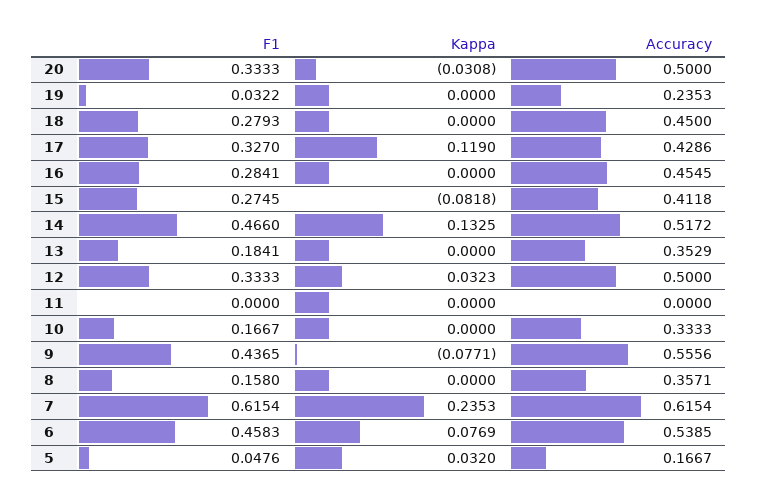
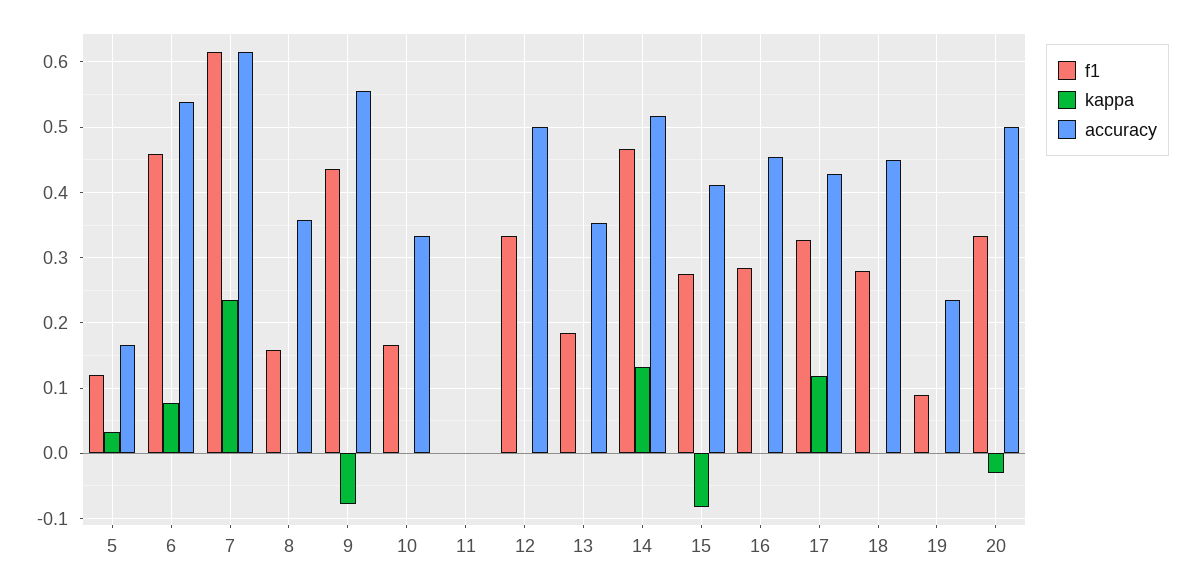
  {
    "F1": {
      "20": 0.3333,
-     "19": 0.0322,
+     "19": 0.09,
      "18": 0.2793,
      "17": 0.327,
      "16": 0.2841,
      "15": 0.2745,
      "14": 0.466,
      "13": 0.1841,
      "12": 0.3333,
      "11": 0,
      "10": 0.1667,
      "9": 0.4365,
      "8": 0.158,
      "7": 0.6154,
      "6": 0.4583,
-     "5": 0.0476
+     "5": 0.12
    },
    "Kappa": {
      "20": -0.0308,
      "19": 0,
      "18": 0,
      "17": 0.119,
      "16": 0,
      "15": -0.0818,
      "14": 0.1325,
      "13": 0,
-     "12": 0.0323,
+     "12": 0,
      "11": 0,
      "10": 0,
      "9": -0.0771,
      "8": 0,
      "7": 0.2353,
      "6": 0.0769,
      "5": 0.032
    },
    "Accuracy": {
      "20": 0.5,
      "19": 0.2353,
      "18": 0.45,
      "17": 0.4286,
      "16": 0.4545,
      "15": 0.4118,
      "14": 0.5172,
      "13": 0.3529,
      "12": 0.5,
      "11": 0,
      "10": 0.3333,
      "9": 0.5556,
      "8": 0.3571,
      "7": 0.6154,
      "6": 0.5385,
      "5": 0.1667
    }
  }

